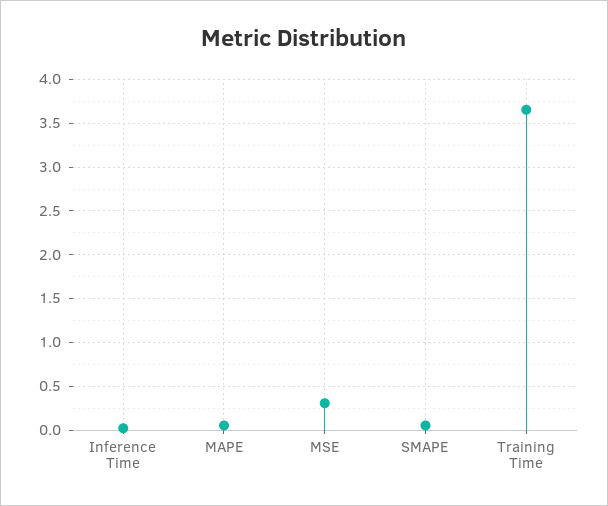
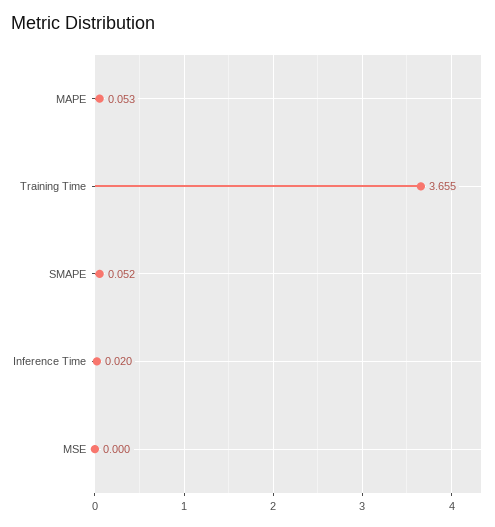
  {
    "Inference Time": 0.02,
    "MAPE": 0.053,
-   "MSE": 0.3,
+   "MSE": 0,
    "SMAPE": 0.052,
    "Training Time": 3.655
  }

